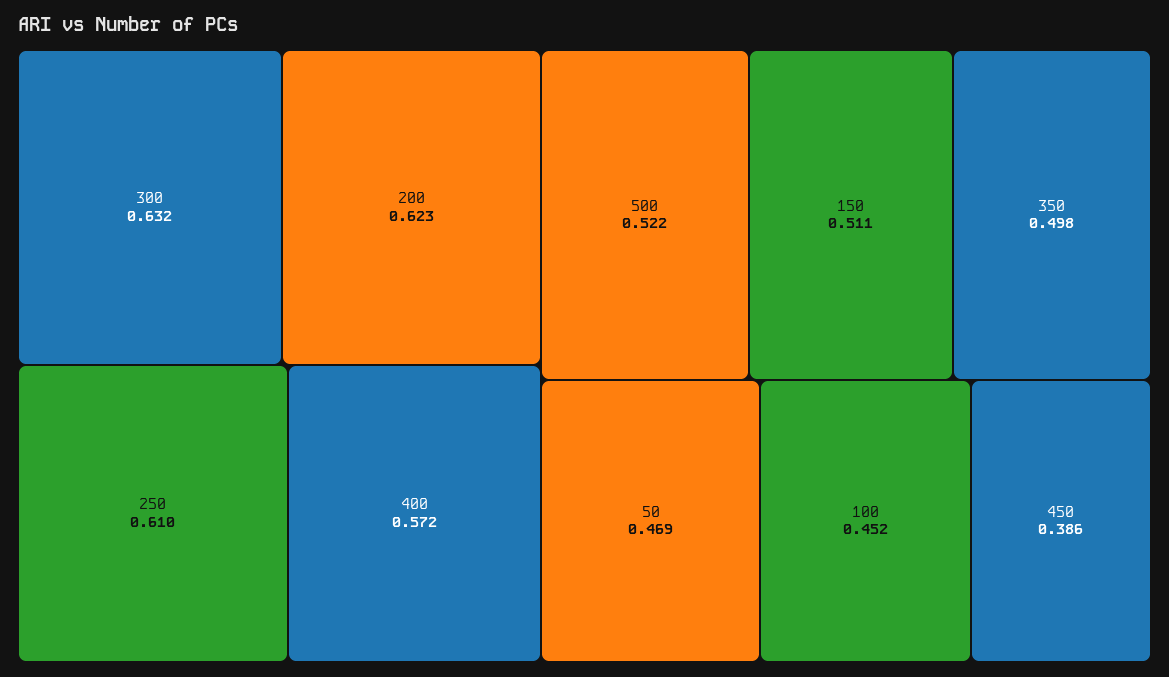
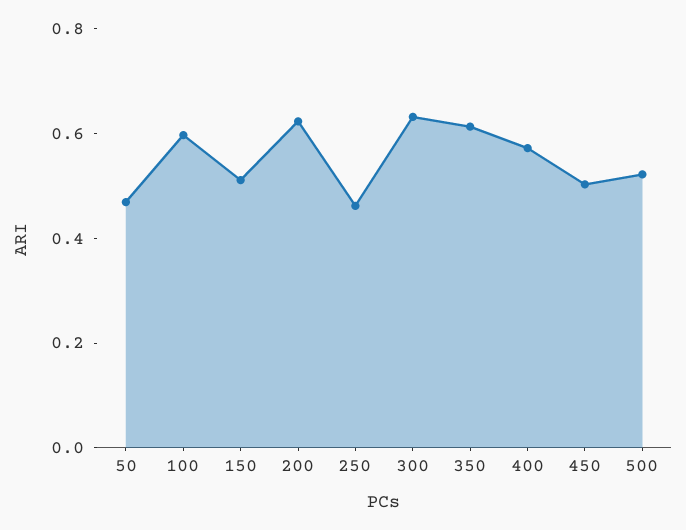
  {
    "300": 0.632,
    "200": 0.623,
-   "250": 0.61,
+   "250": 0.45,
    "400": 0.572,
    "500": 0.522,
    "150": 0.511,
-   "350": 0.498,
+   "350": 0.6,
    "50": 0.469,
-   "100": 0.452,
+   "100": 0.6,
-   "450": 0.386
+   "450": 0.5
  }

